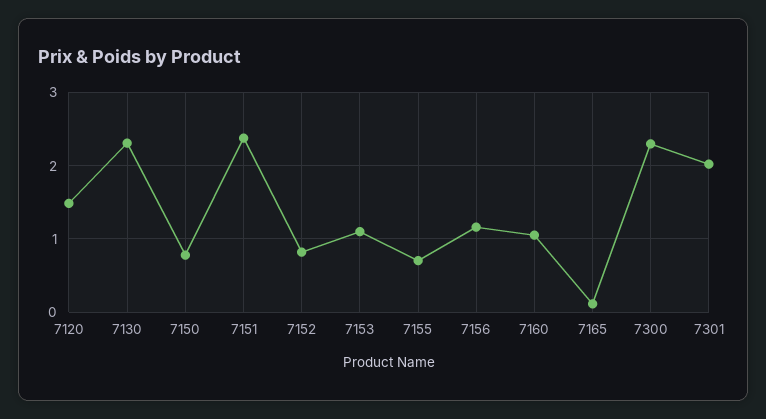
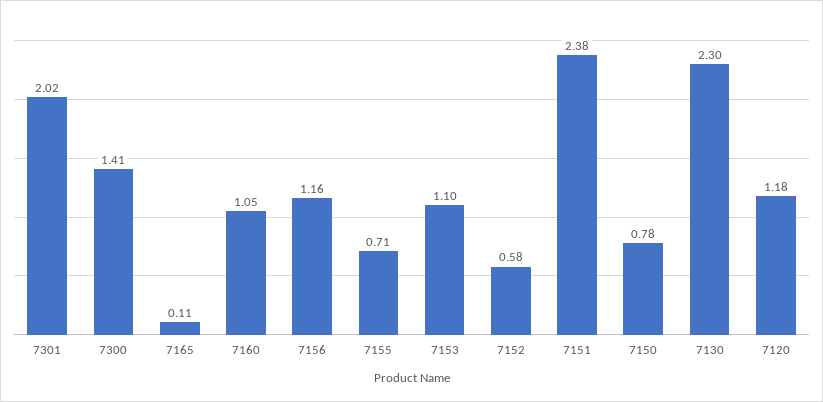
  {
-   "7120": 1.5,
+   "7120": 1.18,
    "7130": 2.3,
    "7150": 0.78,
    "7151": 2.38,
-   "7152": 0.8,
+   "7152": 0.58,
    "7153": 1.1,
    "7155": 0.71,
    "7156": 1.16,
    "7160": 1.05,
    "7165": 0.11,
-   "7300": 2.3,
+   "7300": 1.41,
    "7301": 2.02
  }

